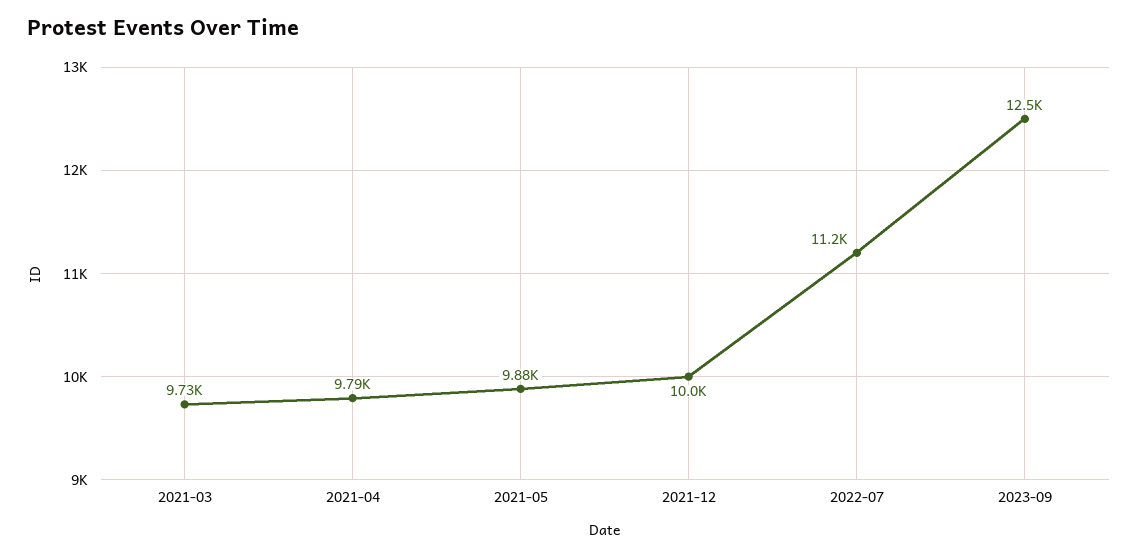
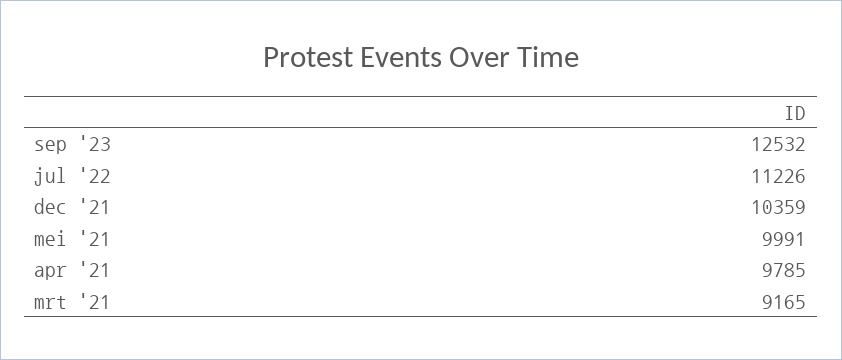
  {
-   "2021-03": 9730,
+   "2021-03": 9165,
    "2021-04": 9785,
-   "2021-05": 9880,
+   "2021-05": 9991,
-   "2021-12": 10000,
+   "2021-12": 10359,
    "2022-07": 11226,
    "2023-09": 12532
  }

